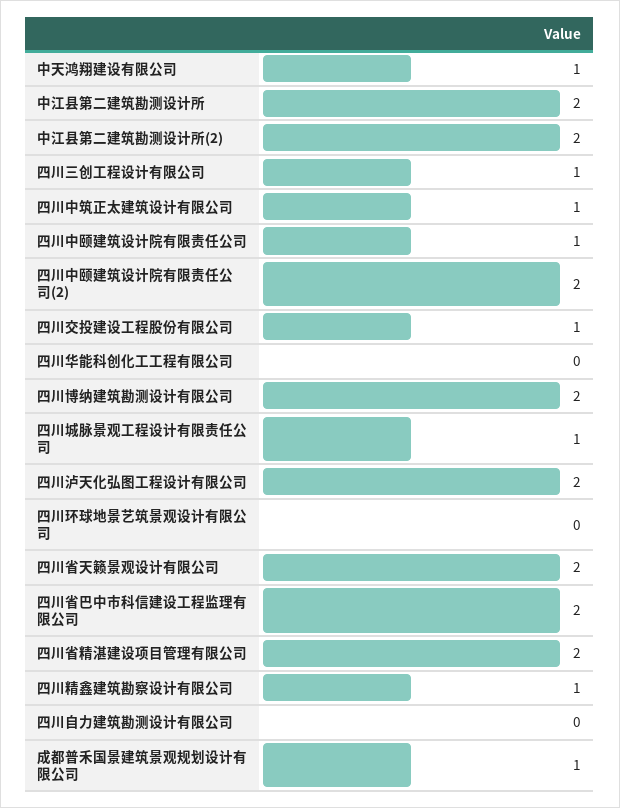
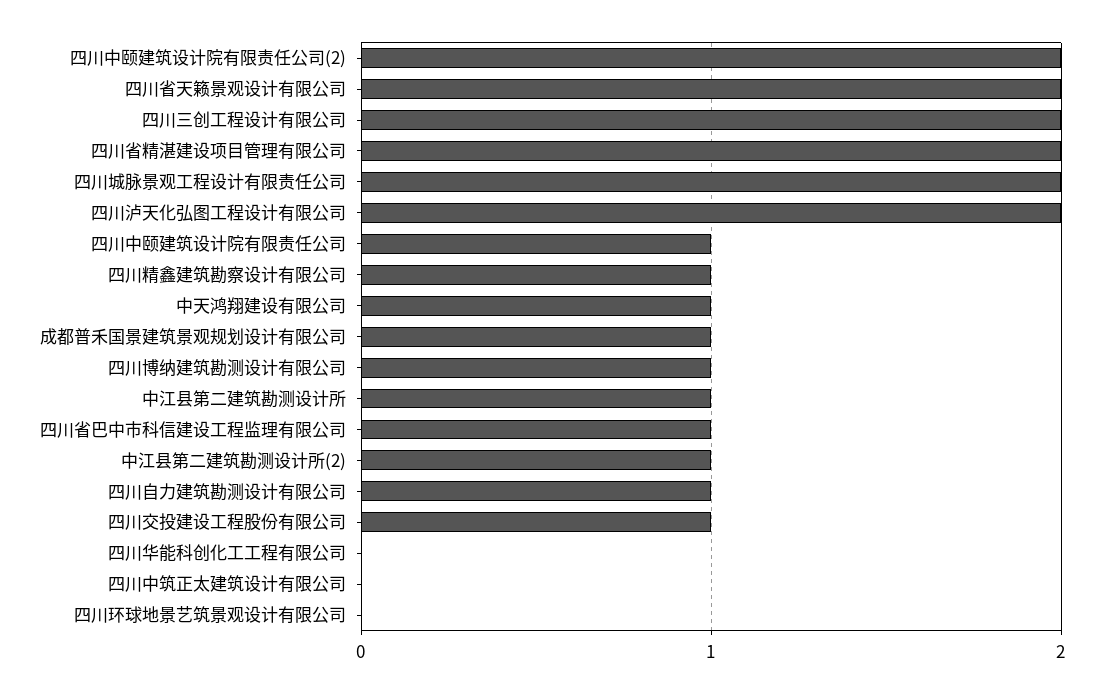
  {
    "中天鸿翔建设有限公司": 1,
-   "中江县第二建筑勘测设计所": 2,
+   "中江县第二建筑勘测设计所": 1,
-   "中江县第二建筑勘测设计所(2)": 2,
+   "中江县第二建筑勘测设计所(2)": 1,
-   "四川三创工程设计有限公司": 1,
+   "四川三创工程设计有限公司": 2,
-   "四川中筑正太建筑设计有限公司": 1,
+   "四川中筑正太建筑设计有限公司": 0,
    "四川中颐建筑设计院有限责任公司": 1,
    "四川中颐建筑设计院有限责任公司(2)": 2,
    "四川交投建设工程股份有限公司": 1,
    "四川华能科创化工工程有限公司": 0,
-   "四川博纳建筑勘测设计有限公司": 2,
+   "四川博纳建筑勘测设计有限公司": 1,
-   "四川城脉景观工程设计有限责任公司": 1,
+   "四川城脉景观工程设计有限责任公司": 2,
    "四川泸天化弘图工程设计有限公司": 2,
    "四川环球地景艺筑景观设计有限公司": 0,
    "四川省天籁景观设计有限公司": 2,
-   "四川省巴中市科信建设工程监理有限公司": 2,
+   "四川省巴中市科信建设工程监理有限公司": 1,
    "四川省精湛建设项目管理有限公司": 2,
    "四川精鑫建筑勘察设计有限公司": 1,
-   "四川自力建筑勘测设计有限公司": 0,
+   "四川自力建筑勘测设计有限公司": 1,
    "成都普禾国景建筑景观规划设计有限公司": 1
  }

